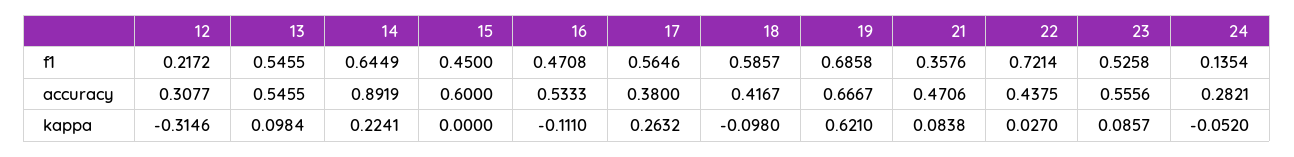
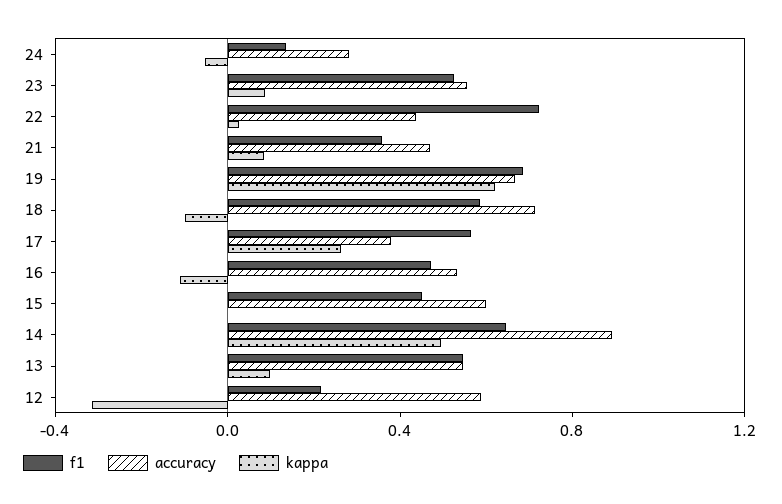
  {
    "f1": {
      "12": 0.2172,
      "13": 0.5455,
      "14": 0.6449,
      "15": 0.45,
      "16": 0.4708,
      "17": 0.5646,
      "18": 0.5857,
      "19": 0.6858,
      "21": 0.3576,
      "22": 0.7214,
      "23": 0.5258,
      "24": 0.1354
    },
    "accuracy": {
-     "12": 0.3077,
+     "12": 0.6,
      "13": 0.5455,
      "14": 0.8919,
      "15": 0.6,
      "16": 0.5333,
      "17": 0.38,
-     "18": 0.4167,
+     "18": 0.7,
      "19": 0.6667,
      "21": 0.4706,
      "22": 0.4375,
      "23": 0.5556,
      "24": 0.2821
    },
    "kappa": {
      "12": -0.3146,
      "13": 0.0984,
-     "14": 0.2241,
+     "14": 0.5,
      "15": 0,
      "16": -0.111,
      "17": 0.2632,
      "18": -0.098,
      "19": 0.621,
      "21": 0.0838,
      "22": 0.027,
      "23": 0.0857,
      "24": -0.052
    }
  }

